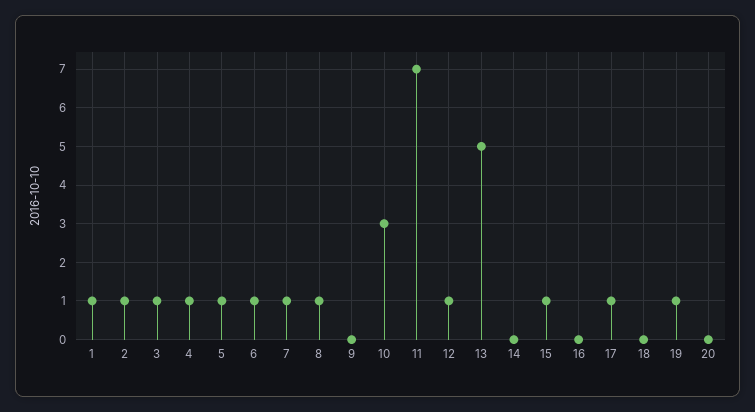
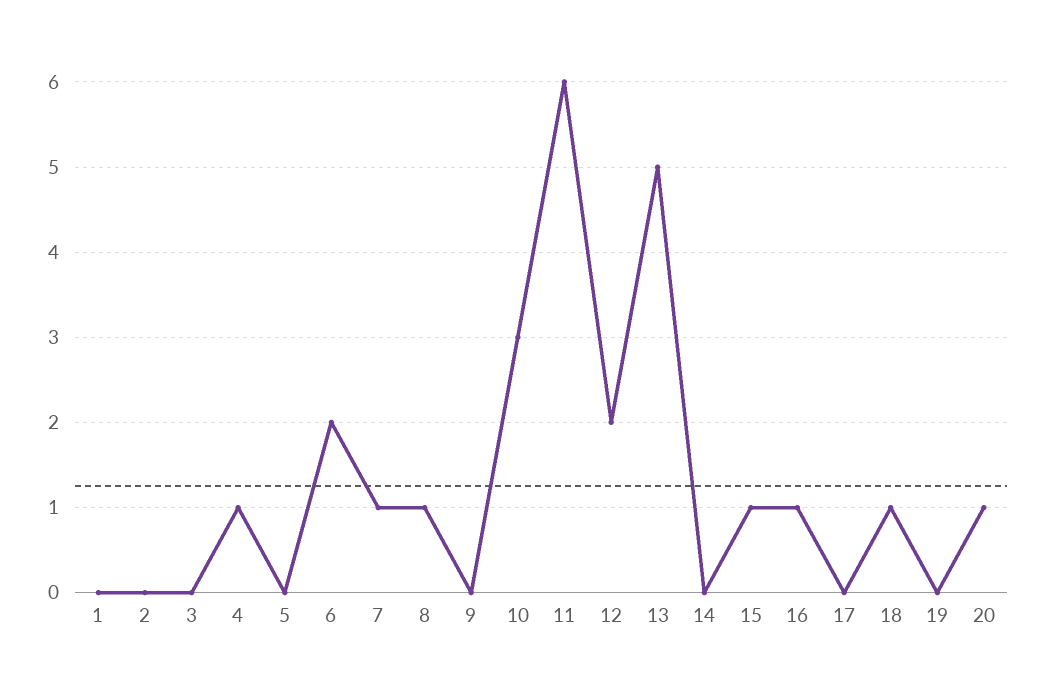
  {
-   "1": 1,
+   "1": 0,
-   "2": 1,
+   "2": 0,
-   "3": 1,
+   "3": 0,
    "4": 1,
-   "5": 1,
+   "5": 0,
-   "6": 1,
+   "6": 2,
    "7": 1,
    "8": 1,
    "9": 0,
    "10": 3,
-   "11": 7,
+   "11": 6,
-   "12": 1,
+   "12": 2,
    "13": 5,
    "14": 0,
    "15": 1,
-   "16": 0,
+   "16": 1,
-   "17": 1,
+   "17": 0,
-   "18": 0,
+   "18": 1,
-   "19": 1,
+   "19": 0,
-   "20": 0
+   "20": 1
  }

